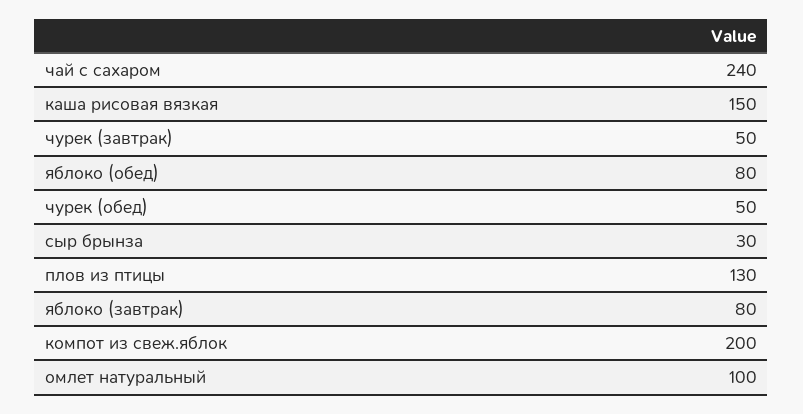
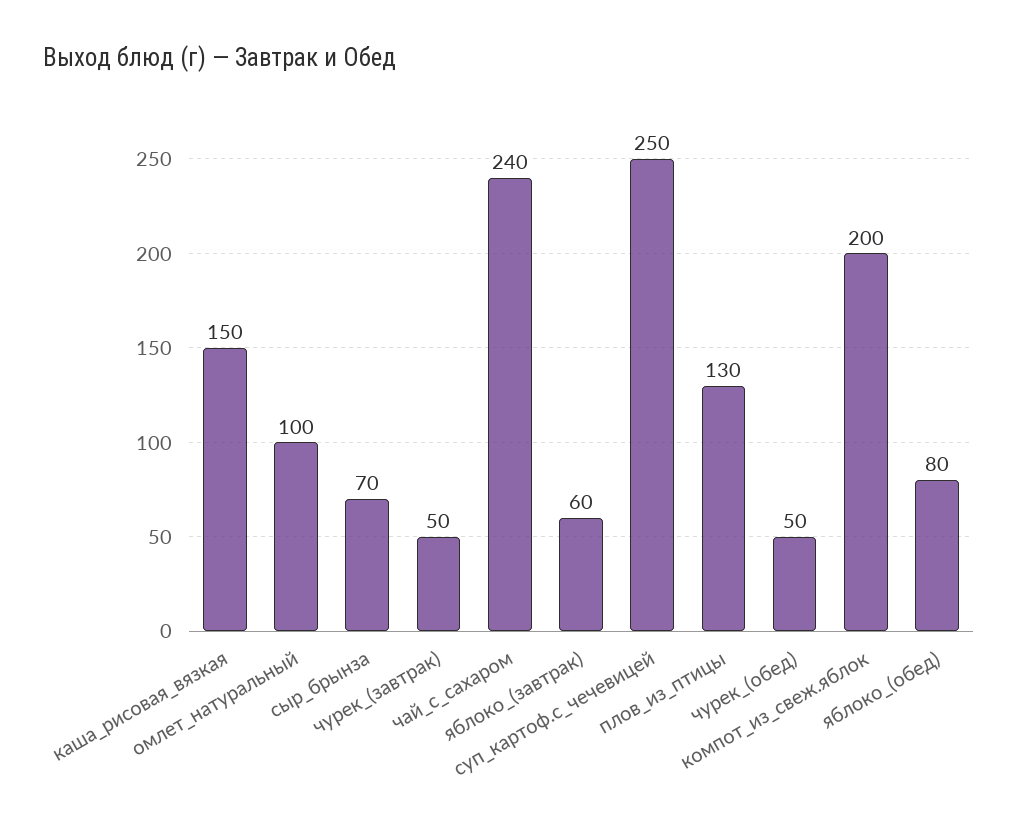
  {
    "чай с сахаром": 240,
    "каша рисовая вязкая": 150,
    "чурек (завтрак)": 50,
    "яблоко (обед)": 80,
    "чурек (обед)": 50,
-   "сыр брынза": 30,
+   "сыр брынза": 70,
    "плов из птицы": 130,
-   "яблоко (завтрак)": 80,
+   "яблоко (завтрак)": 60,
    "компот из свеж.яблок": 200,
-   "омлет натуральный": 100
+   "омлет натуральный": 100,
+   "суп_картоф.с_чечевицей": 250
  }

